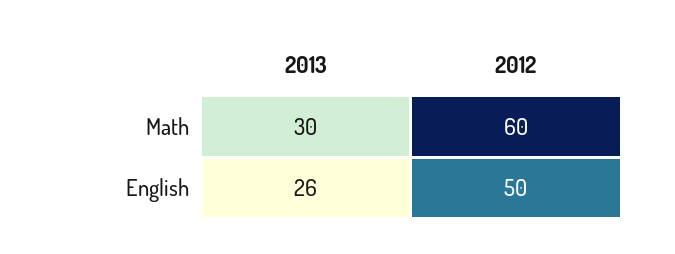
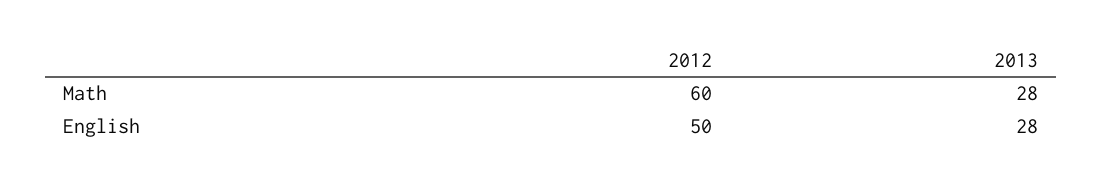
  {
    "2013": {
-     "Math": 30,
+     "Math": 28,
-     "English": 26
+     "English": 28
    },
    "2012": {
      "Math": 60,
      "English": 50
    }
  }

